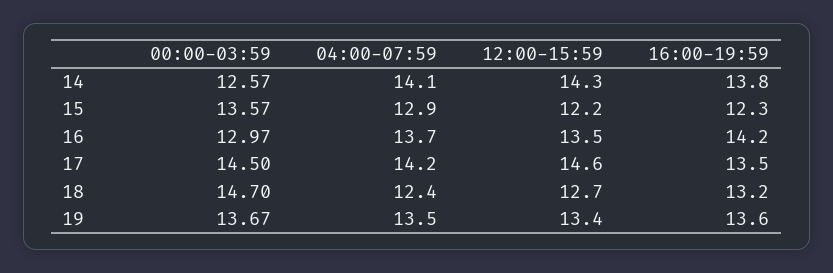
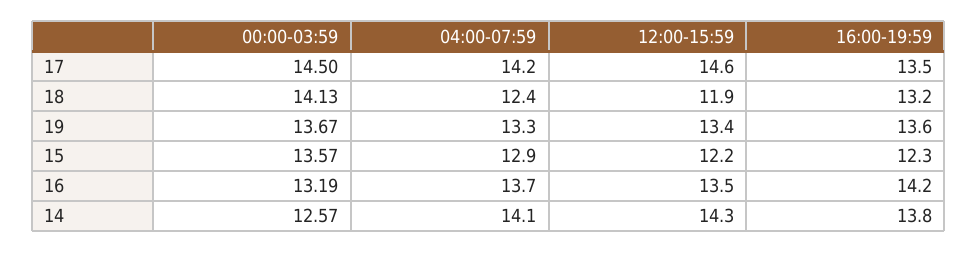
  {
    "00:00-03:59": {
      "14": 12.57,
      "15": 13.57,
-     "16": 12.97,
+     "16": 13.19,
      "17": 14.5,
-     "18": 14.7,
+     "18": 14.13,
      "19": 13.67
    },
    "04:00-07:59": {
      "14": 14.1,
      "15": 12.9,
      "16": 13.7,
      "17": 14.2,
      "18": 12.4,
-     "19": 13.5
+     "19": 13.3
    },
    "12:00-15:59": {
      "14": 14.3,
      "15": 12.2,
      "16": 13.5,
      "17": 14.6,
-     "18": 12.7,
+     "18": 11.9,
      "19": 13.4
    },
    "16:00-19:59": {
      "14": 13.8,
      "15": 12.3,
      "16": 14.2,
      "17": 13.5,
      "18": 13.2,
      "19": 13.6
    }
  }

